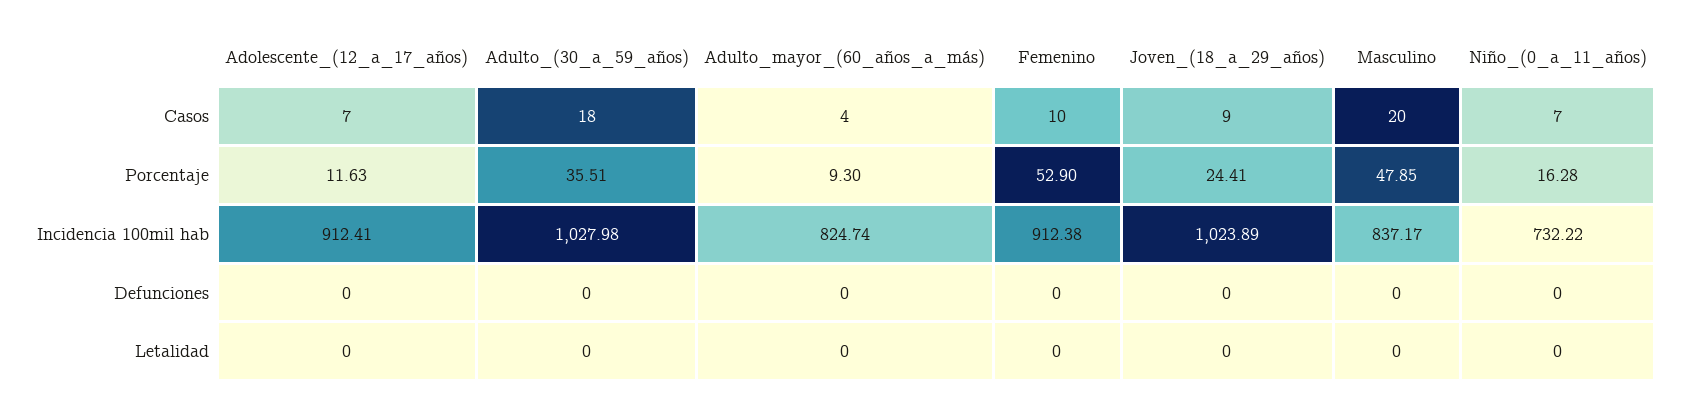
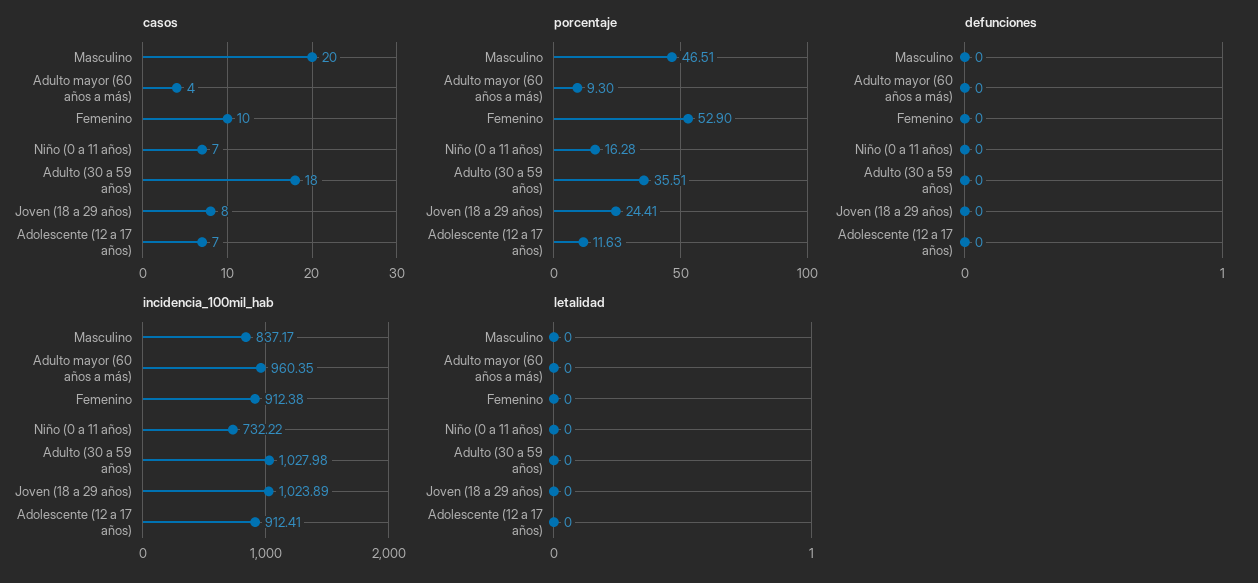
  {
    "Casos": {
      "Adolescente_(12_a_17_años)": 7,
      "Adulto_(30_a_59_años)": 18,
      "Adulto_mayor_(60_años_a_más)": 4,
      "Femenino": 10,
-     "Joven_(18_a_29_años)": 9,
+     "Joven_(18_a_29_años)": 8,
      "Masculino": 20,
      "Niño_(0_a_11_años)": 7
    },
    "Porcentaje": {
      "Adolescente_(12_a_17_años)": 11.63,
      "Adulto_(30_a_59_años)": 35.51,
      "Adulto_mayor_(60_años_a_más)": 9.3,
      "Femenino": 52.9,
      "Joven_(18_a_29_años)": 24.41,
-     "Masculino": 47.85,
+     "Masculino": 46.51,
      "Niño_(0_a_11_años)": 16.28
    },
    "Incidencia 100mil hab": {
      "Adolescente_(12_a_17_años)": 912.41,
      "Adulto_(30_a_59_años)": 1027.98,
-     "Adulto_mayor_(60_años_a_más)": 824.74,
+     "Adulto_mayor_(60_años_a_más)": 960.35,
      "Femenino": 912.38,
      "Joven_(18_a_29_años)": 1023.89,
      "Masculino": 837.17,
      "Niño_(0_a_11_años)": 732.22
    },
    "Defunciones": {
      "Adolescente_(12_a_17_años)": 0,
      "Adulto_(30_a_59_años)": 0,
      "Adulto_mayor_(60_años_a_más)": 0,
      "Femenino": 0,
      "Joven_(18_a_29_años)": 0,
      "Masculino": 0,
      "Niño_(0_a_11_años)": 0
    },
    "Letalidad": {
      "Adolescente_(12_a_17_años)": 0,
      "Adulto_(30_a_59_años)": 0,
      "Adulto_mayor_(60_años_a_más)": 0,
      "Femenino": 0,
      "Joven_(18_a_29_años)": 0,
      "Masculino": 0,
      "Niño_(0_a_11_años)": 0
    }
  }

